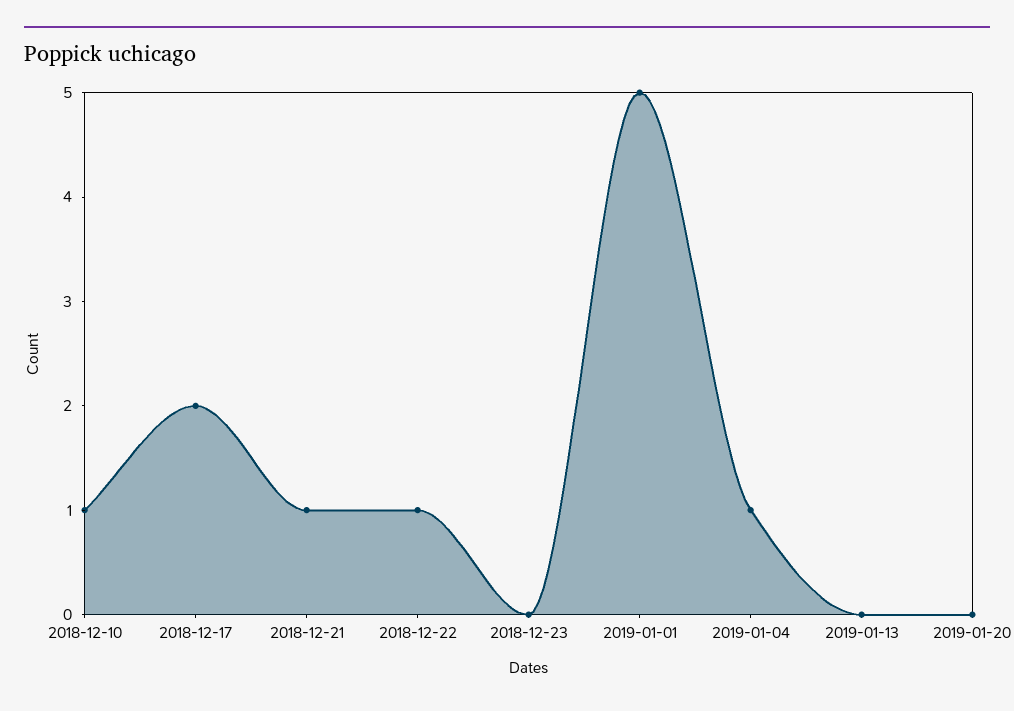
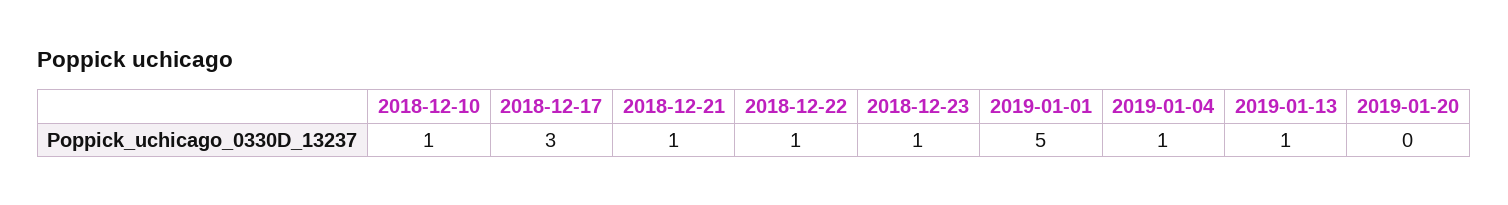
  {
    "2018-12-10": 1,
-   "2018-12-17": 2,
+   "2018-12-17": 3,
    "2018-12-21": 1,
    "2018-12-22": 1,
-   "2018-12-23": 0,
+   "2018-12-23": 1,
    "2019-01-01": 5,
    "2019-01-04": 1,
-   "2019-01-13": 0,
+   "2019-01-13": 1,
    "2019-01-20": 0
  }

